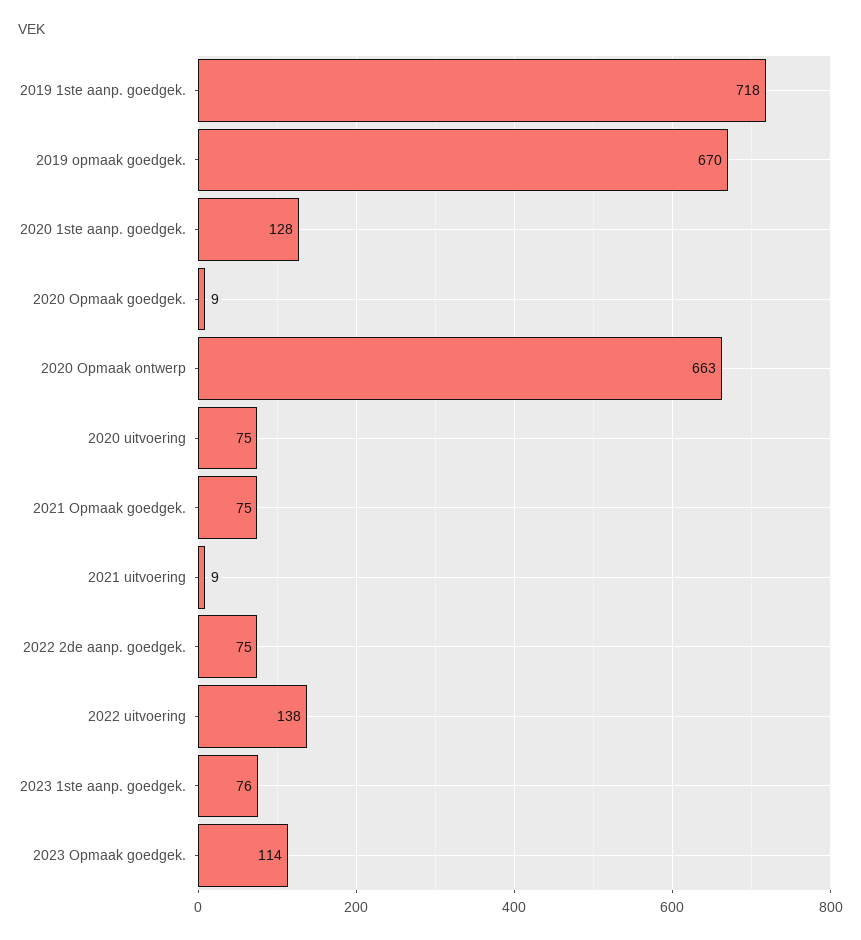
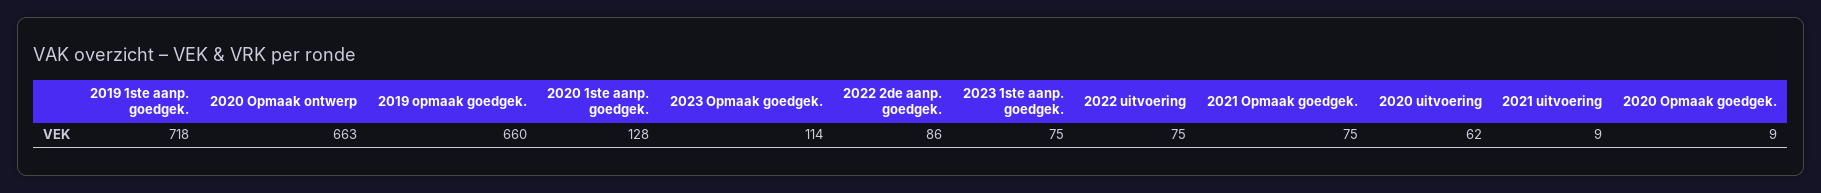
  {
    "2019 1ste aanp. goedgek.": 718,
-   "2019 opmaak goedgek.": 670,
+   "2019 opmaak goedgek.": 660,
    "2020 1ste aanp. goedgek.": 128,
    "2020 Opmaak goedgek.": 9,
    "2020 Opmaak ontwerp": 663,
-   "2020 uitvoering": 75,
+   "2020 uitvoering": 62,
    "2021 Opmaak goedgek.": 75,
    "2021 uitvoering": 9,
-   "2022 2de aanp. goedgek.": 75,
+   "2022 2de aanp. goedgek.": 86,
-   "2022 uitvoering": 138,
+   "2022 uitvoering": 75,
-   "2023 1ste aanp. goedgek.": 76,
+   "2023 1ste aanp. goedgek.": 75,
    "2023 Opmaak goedgek.": 114
  }

